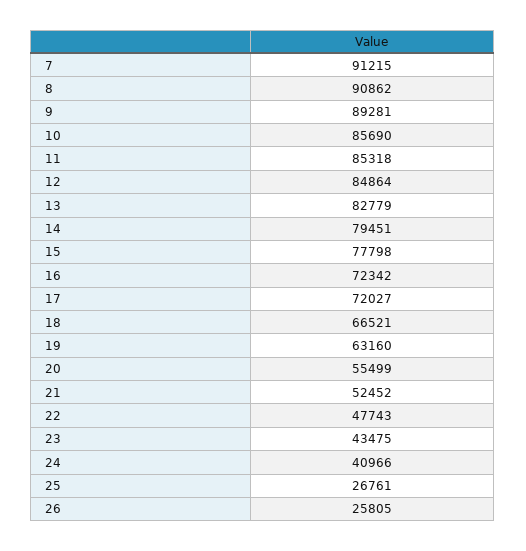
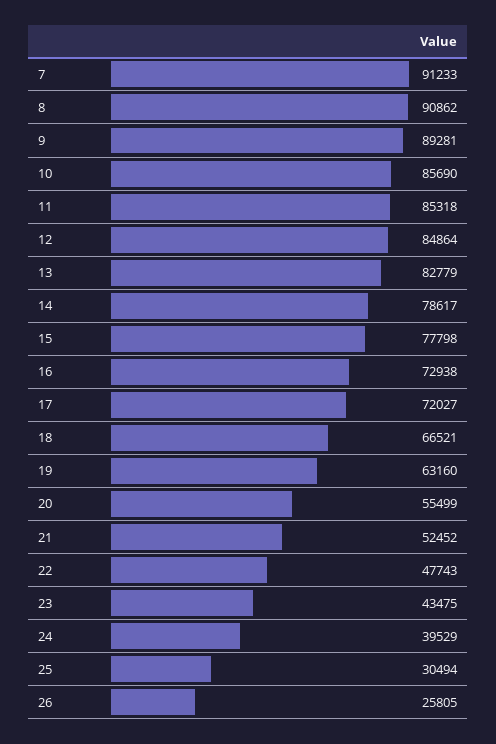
  {
-   "7": 91215,
+   "7": 91233,
    "8": 90862,
    "9": 89281,
    "10": 85690,
    "11": 85318,
    "12": 84864,
    "13": 82779,
-   "14": 79451,
+   "14": 78617,
    "15": 77798,
-   "16": 72342,
+   "16": 72938,
    "17": 72027,
    "18": 66521,
    "19": 63160,
    "20": 55499,
    "21": 52452,
    "22": 47743,
    "23": 43475,
-   "24": 40966,
+   "24": 39529,
-   "25": 26761,
+   "25": 30494,
    "26": 25805
  }

